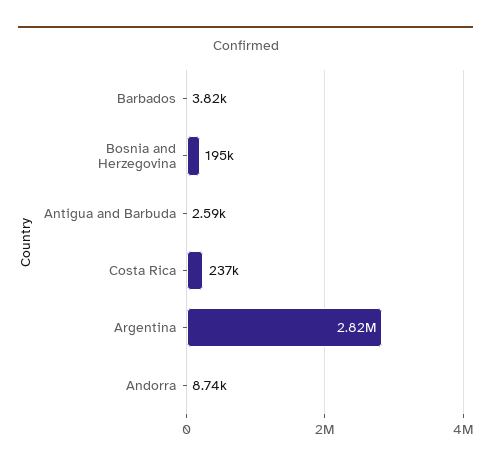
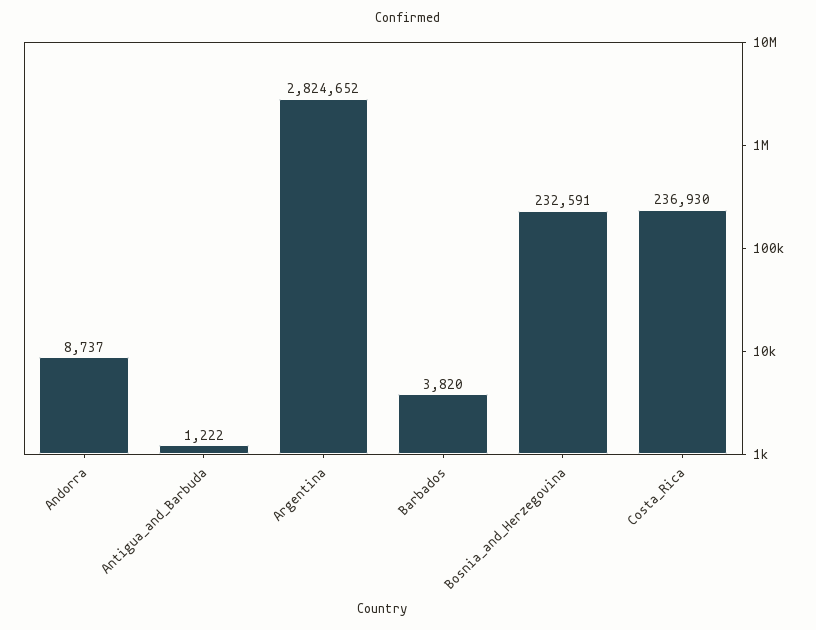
  {
    "Barbados": 3820,
-   "Bosnia and Herzegovina": 195000,
+   "Bosnia and Herzegovina": 232591,
-   "Antigua and Barbuda": 2590,
+   "Antigua and Barbuda": 1222,
    "Costa Rica": 236930,
    "Argentina": 2824652,
    "Andorra": 8737
  }

